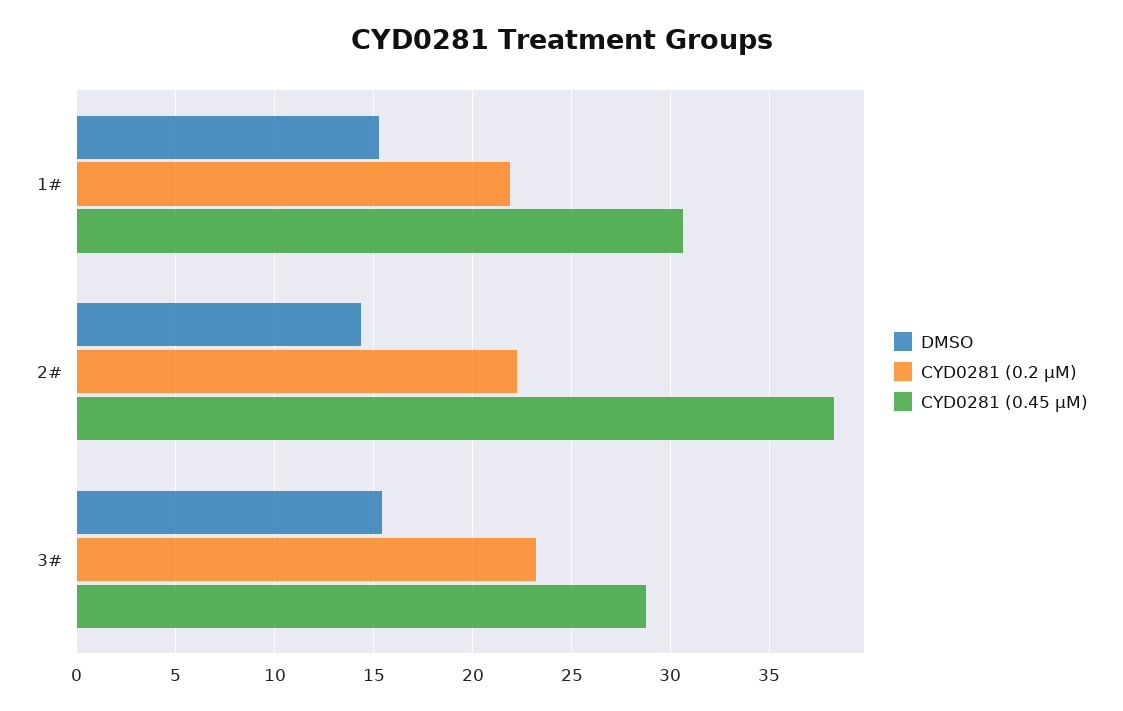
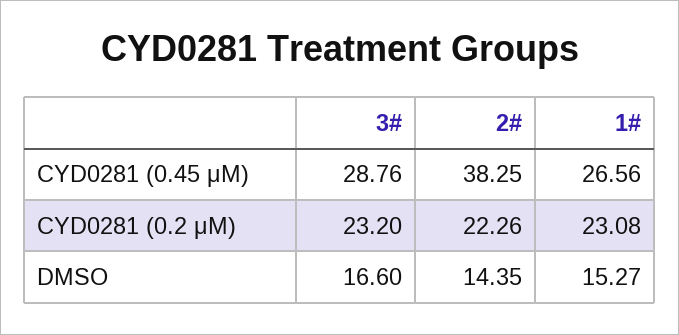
  {
    "DMSO": {
      "1#": 15.27,
      "2#": 14.35,
-     "3#": 15.5
+     "3#": 16.6
    },
    "CYD0281 (0.2 μM)": {
-     "1#": 22,
+     "1#": 23.08,
      "2#": 22.26,
      "3#": 23.2
    },
    "CYD0281 (0.45 μM)": {
-     "1#": 30.5,
+     "1#": 26.56,
      "2#": 38.25,
      "3#": 28.76
    }
  }

